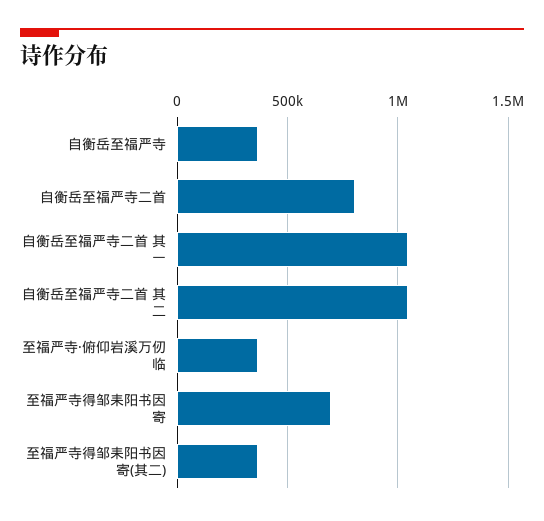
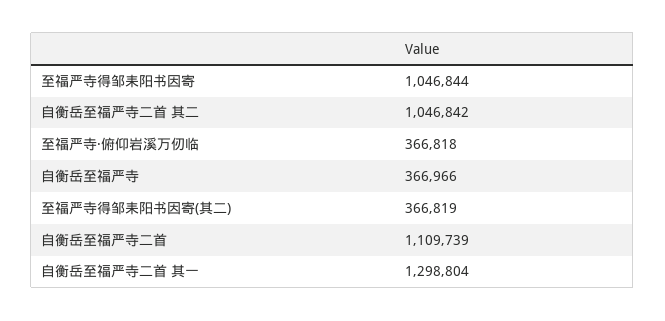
  {
    "自衡岳至福严寺": 366966,
-   "自衡岳至福严寺二首": 800000,
+   "自衡岳至福严寺二首": 1109739,
-   "自衡岳至福严寺二首 其一": 1050000,
+   "自衡岳至福严寺二首 其一": 1298804,
    "自衡岳至福严寺二首 其二": 1046842,
    "至福严寺·俯仰岩溪万仞临": 366818,
-   "至福严寺得邹耒阳书因寄": 700000,
+   "至福严寺得邹耒阳书因寄": 1046844,
    "至福严寺得邹耒阳书因寄(其二)": 366819
  }

